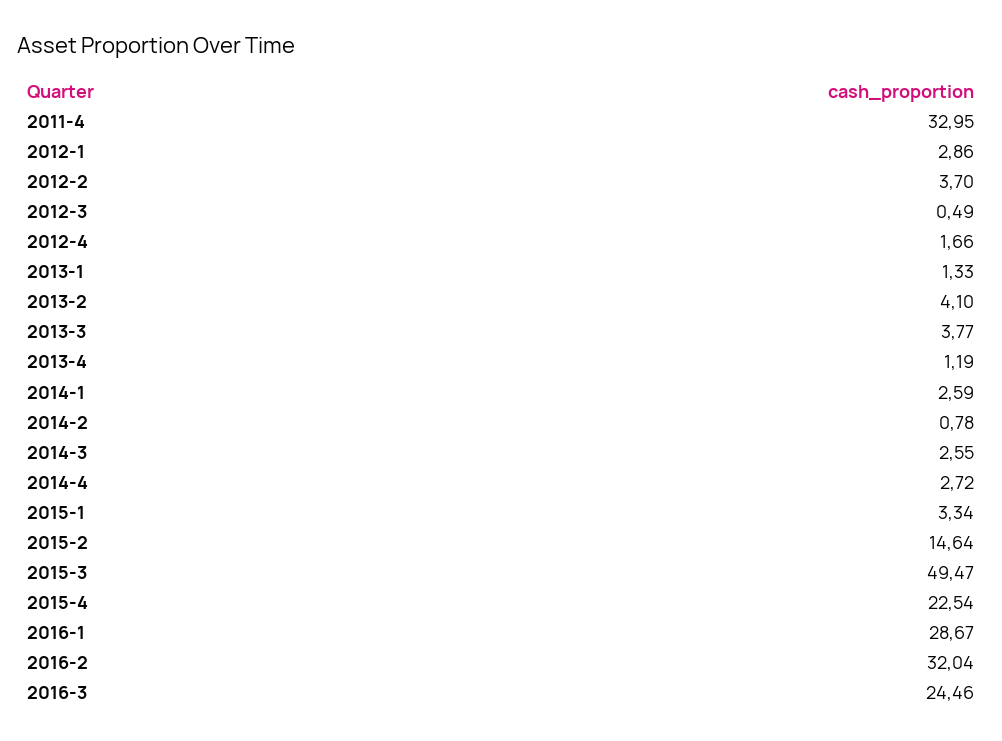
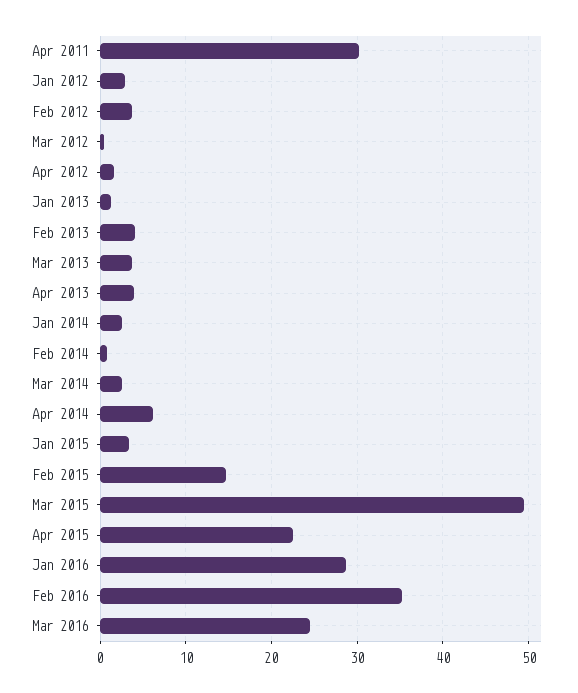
  {
-   "2011-4": 32.95,
+   "2011-4": 30,
    "2012-1": 2.86,
    "2012-2": 3.7,
    "2012-3": 0.49,
    "2012-4": 1.66,
    "2013-1": 1.33,
    "2013-2": 4.1,
    "2013-3": 3.77,
-   "2013-4": 1.19,
+   "2013-4": 4,
    "2014-1": 2.59,
    "2014-2": 0.78,
    "2014-3": 2.55,
-   "2014-4": 2.72,
+   "2014-4": 6,
    "2015-1": 3.34,
    "2015-2": 14.64,
    "2015-3": 49.47,
    "2015-4": 22.54,
    "2016-1": 28.67,
-   "2016-2": 32.04,
+   "2016-2": 35,
    "2016-3": 24.46
  }

